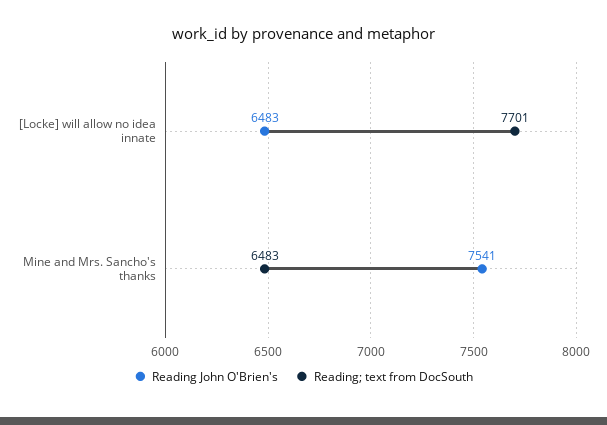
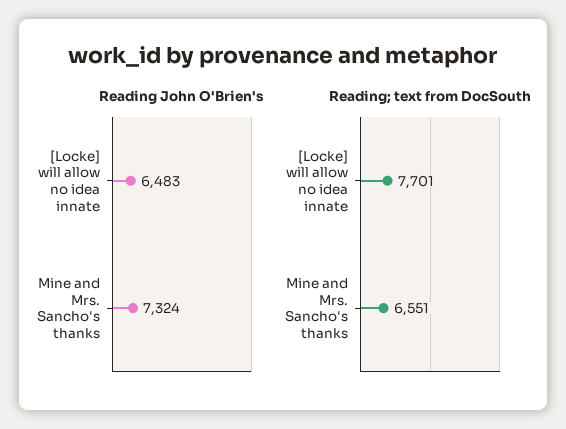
  {
    "Reading John O'Brien's": {
      "[Locke] will allow no idea innate": 6483,
-     "Mine and Mrs. Sancho's thanks": 7541
+     "Mine and Mrs. Sancho's thanks": 7324
    },
    "Reading; text from DocSouth": {
      "[Locke] will allow no idea innate": 7701,
-     "Mine and Mrs. Sancho's thanks": 6483
+     "Mine and Mrs. Sancho's thanks": 6551
    }
  }

